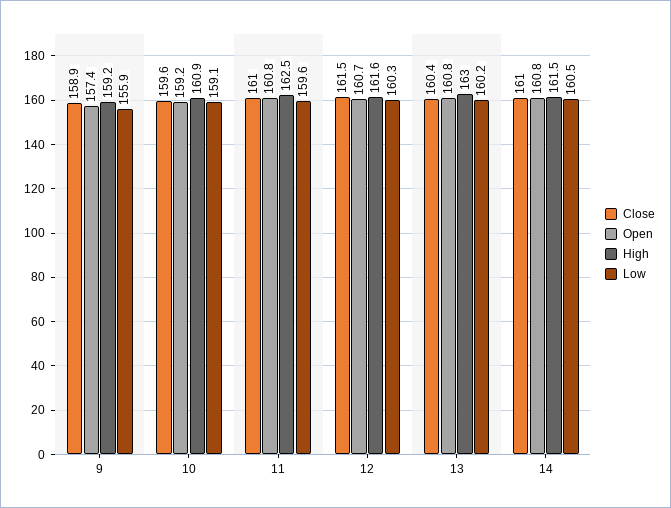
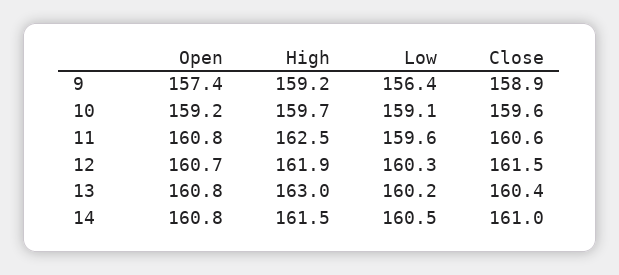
  {
    "Close": {
      "9": 158.9,
      "10": 159.6,
-     "11": 161,
+     "11": 160.6,
      "12": 161.5,
      "13": 160.4,
      "14": 161
    },
    "Open": {
      "9": 157.4,
      "10": 159.2,
      "11": 160.8,
      "12": 160.7,
      "13": 160.8,
      "14": 160.8
    },
    "High": {
      "9": 159.2,
-     "10": 160.9,
+     "10": 159.7,
      "11": 162.5,
-     "12": 161.6,
+     "12": 161.9,
      "13": 163,
      "14": 161.5
    },
    "Low": {
-     "9": 155.9,
+     "9": 156.4,
      "10": 159.1,
      "11": 159.6,
      "12": 160.3,
      "13": 160.2,
      "14": 160.5
    }
  }

